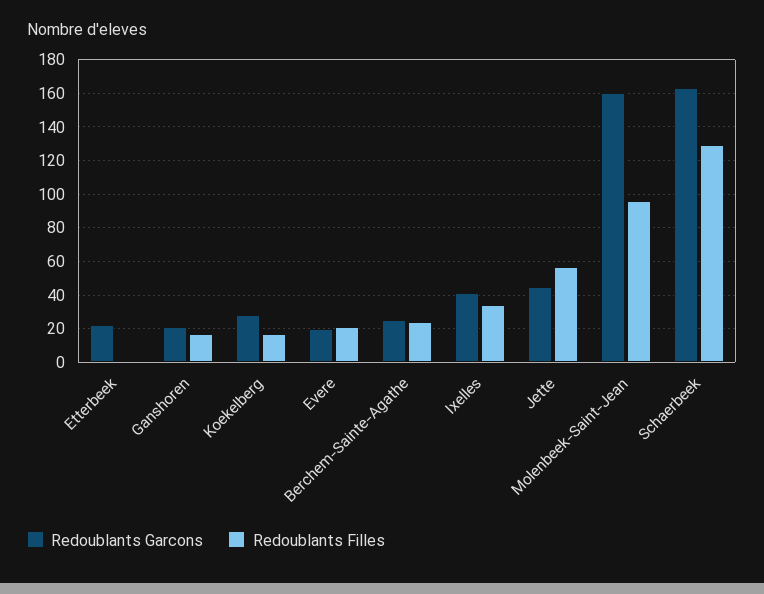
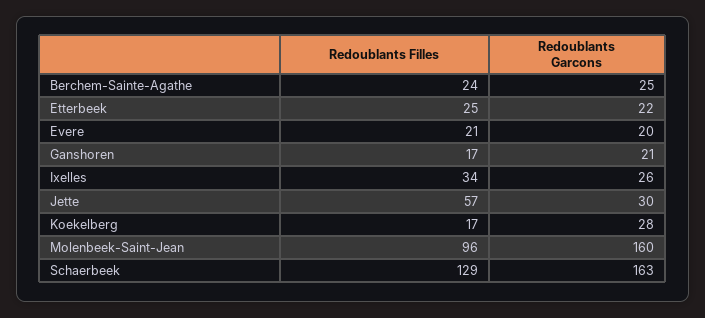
  {
    "Redoublants Garcons": {
      "Etterbeek": 22,
      "Ganshoren": 21,
      "Koekelberg": 28,
      "Evere": 20,
      "Berchem-Sainte-Agathe": 25,
-     "Ixelles": 40,
+     "Ixelles": 26,
-     "Jette": 45,
+     "Jette": 30,
      "Molenbeek-Saint-Jean": 160,
      "Schaerbeek": 163
    },
    "Redoublants Filles": {
-     "Etterbeek": 0,
+     "Etterbeek": 25,
      "Ganshoren": 17,
      "Koekelberg": 17,
      "Evere": 21,
      "Berchem-Sainte-Agathe": 24,
      "Ixelles": 34,
      "Jette": 57,
      "Molenbeek-Saint-Jean": 96,
      "Schaerbeek": 129
    }
  }

